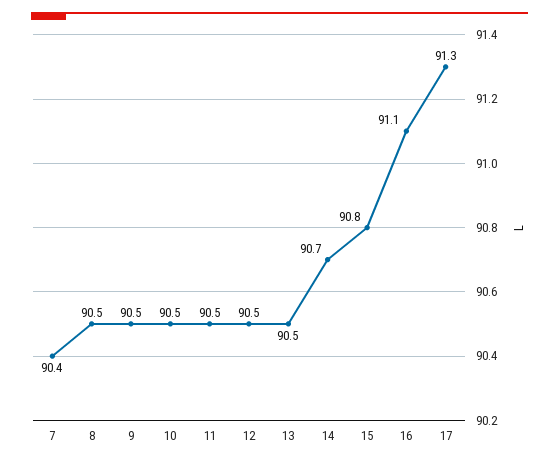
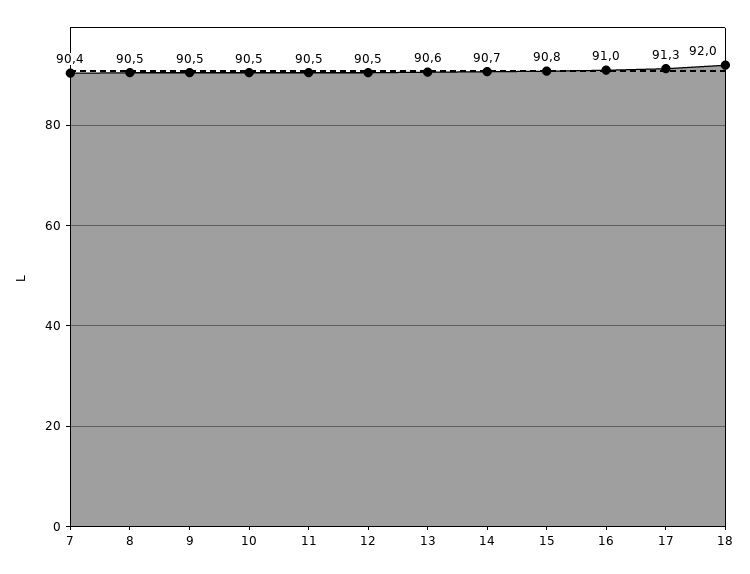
  {
    "7": 90.4,
    "8": 90.5,
    "9": 90.5,
    "10": 90.5,
    "11": 90.5,
    "12": 90.5,
-   "13": 90.5,
+   "13": 90.6,
    "14": 90.7,
    "15": 90.8,
-   "16": 91.1,
+   "16": 91,
-   "17": 91.3
+   "17": 91.3,
+   "18": 92
  }

